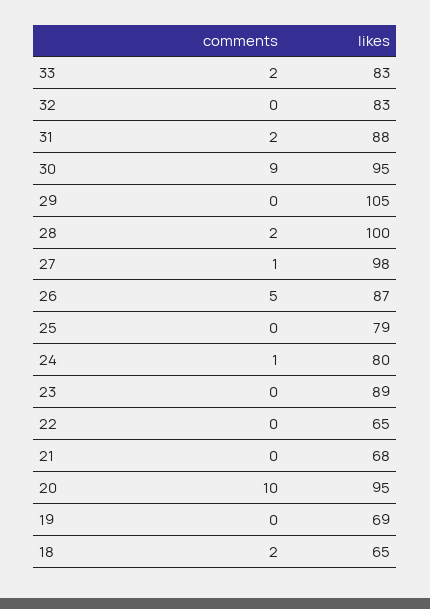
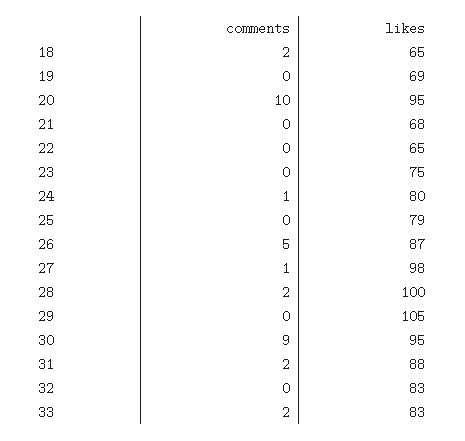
  {
    "comments": {
      "33": 2,
      "32": 0,
      "31": 2,
      "30": 9,
      "29": 0,
      "28": 2,
      "27": 1,
      "26": 5,
      "25": 0,
      "24": 1,
      "23": 0,
      "22": 0,
      "21": 0,
      "20": 10,
      "19": 0,
      "18": 2
    },
    "likes": {
      "33": 83,
      "32": 83,
      "31": 88,
      "30": 95,
      "29": 105,
      "28": 100,
      "27": 98,
      "26": 87,
      "25": 79,
      "24": 80,
-     "23": 89,
+     "23": 75,
      "22": 65,
      "21": 68,
      "20": 95,
      "19": 69,
      "18": 65
    }
  }

